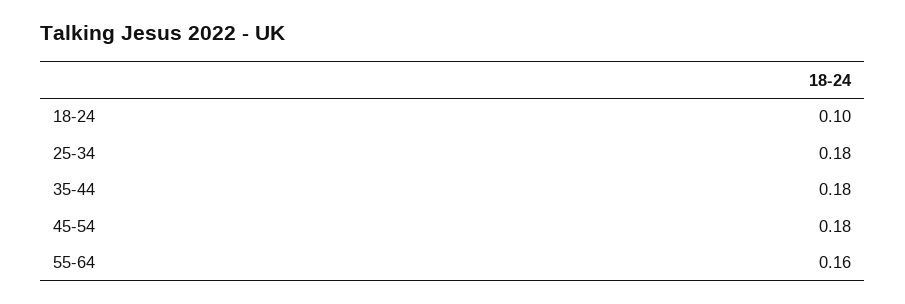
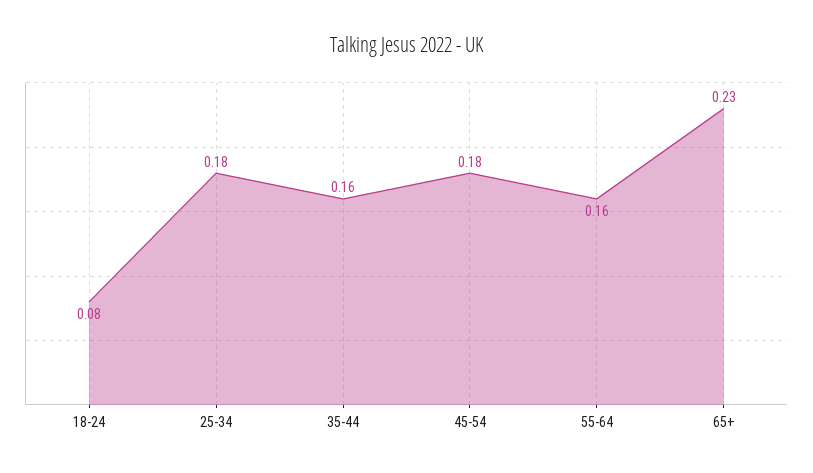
  {
-   "18-24": 0.1,
+   "18-24": 0.08,
    "25-34": 0.18,
-   "35-44": 0.18,
+   "35-44": 0.16,
    "45-54": 0.18,
-   "55-64": 0.16
+   "55-64": 0.16,
+   "65+": 0.23
  }

